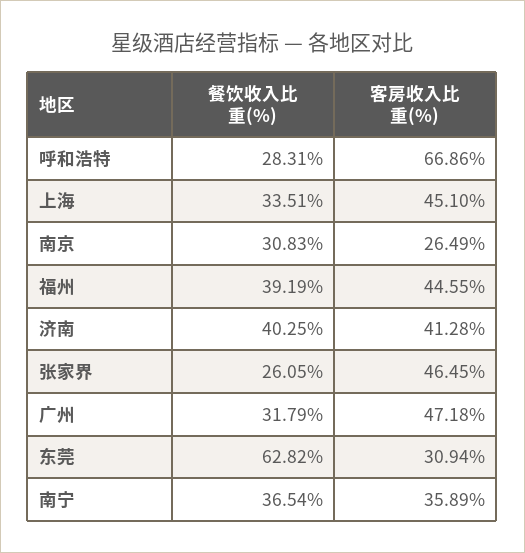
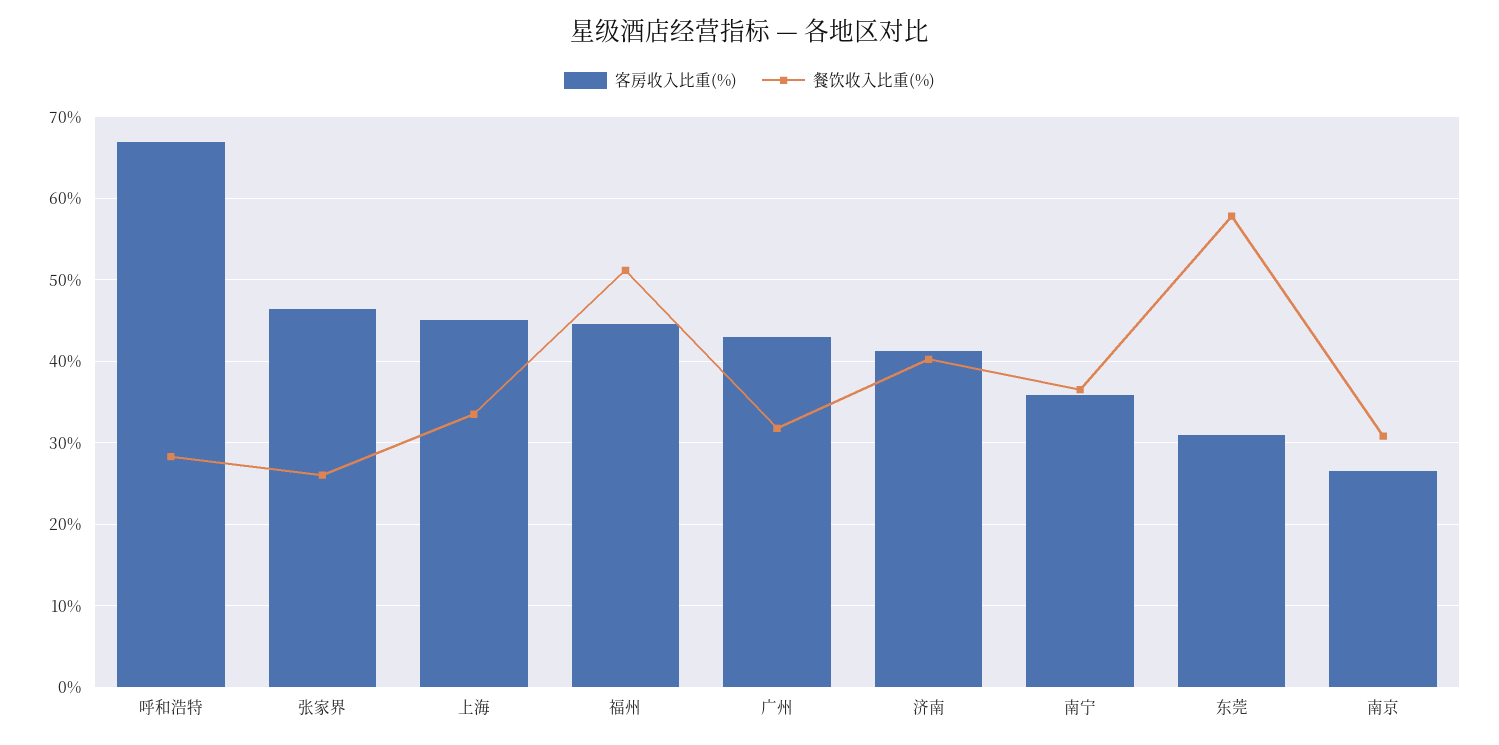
  {
    "餐饮收入比重(%)": {
      "呼和浩特": 28.31,
      "上海": 33.51,
      "南京": 30.83,
-     "福州": 39.19,
+     "福州": 51,
      "济南": 40.25,
      "张家界": 26.05,
      "广州": 31.79,
-     "东莞": 62.82,
+     "东莞": 58,
      "南宁": 36.54
    },
    "客房收入比重(%)": {
      "呼和浩特": 66.86,
      "上海": 45.1,
      "南京": 26.49,
      "福州": 44.55,
      "济南": 41.28,
      "张家界": 46.45,
-     "广州": 47.18,
+     "广州": 43,
      "东莞": 30.94,
      "南宁": 35.89
    }
  }

